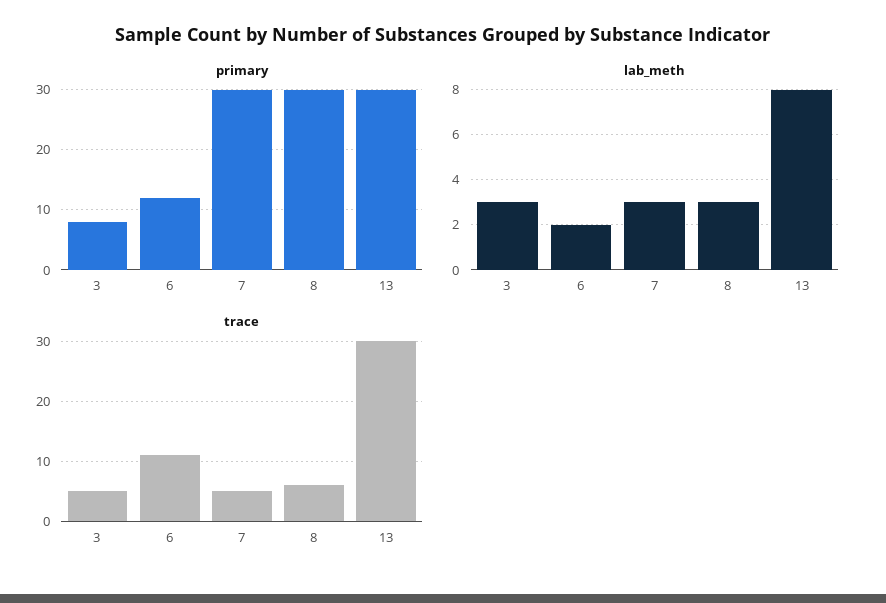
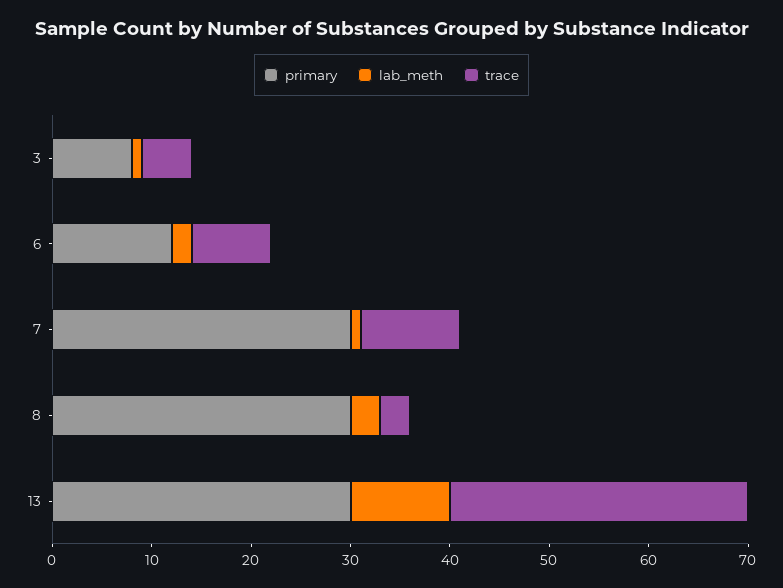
  {
    "primary": {
      "3": 8,
      "6": 12,
      "7": 30,
      "8": 30,
      "13": 30
    },
    "lab_meth": {
-     "3": 3,
+     "3": 1,
      "6": 2,
-     "7": 3,
+     "7": 1,
      "8": 3,
-     "13": 8
+     "13": 10
    },
    "trace": {
      "3": 5,
-     "6": 11,
+     "6": 8,
-     "7": 5,
+     "7": 10,
-     "8": 6,
+     "8": 3,
      "13": 30
    }
  }

